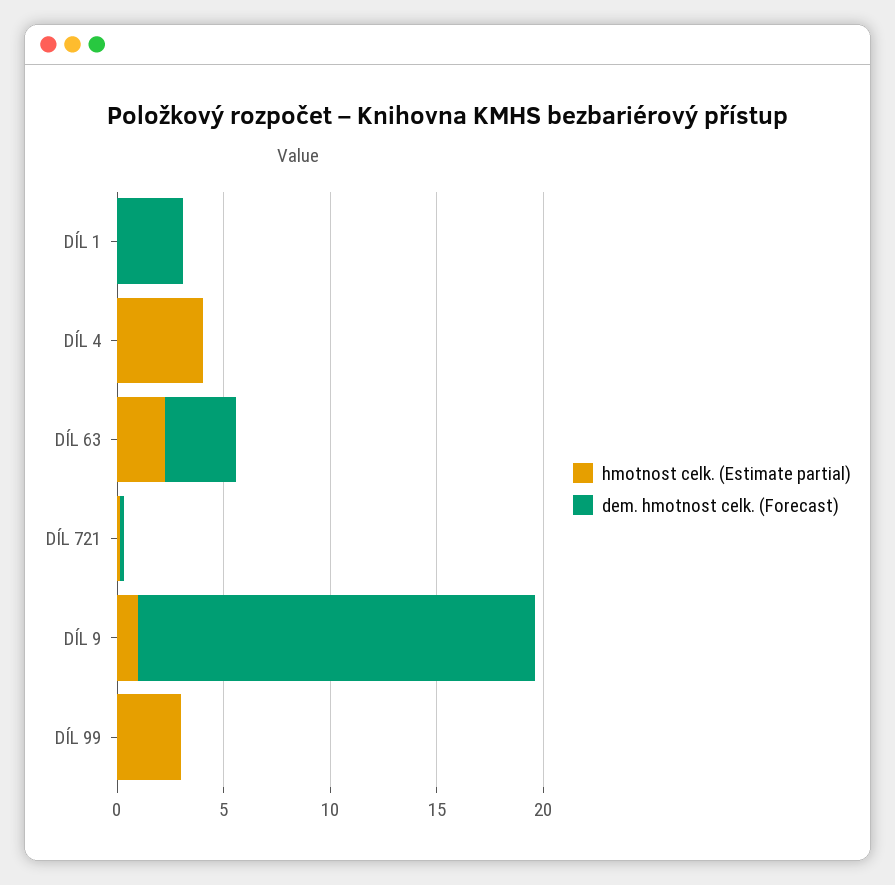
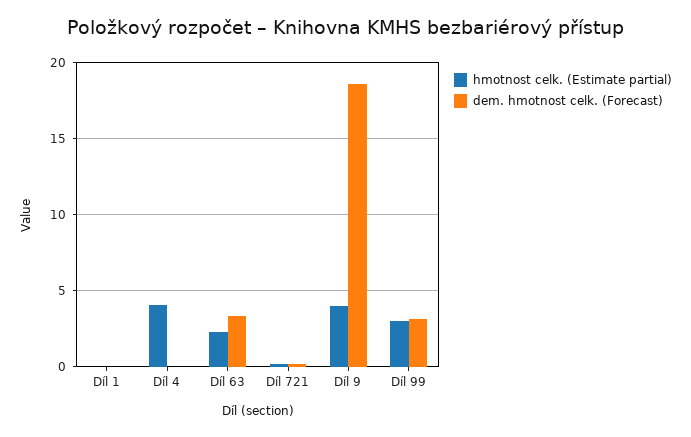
  {
    "hmotnost celk. (Estimate partial)": {
      "DÍL 1": 0,
      "DÍL 4": 4,
      "DÍL 63": 2,
      "DÍL 721": 0,
-     "DÍL 9": 1,
+     "DÍL 9": 4,
      "DÍL 99": 3
    },
    "dem. hmotnost celk. (Forecast)": {
-     "DÍL 1": 3,
+     "DÍL 1": 0,
      "DÍL 4": 0,
      "DÍL 63": 3.5,
      "DÍL 721": 0,
      "DÍL 9": 18.5,
-     "DÍL 99": 0
+     "DÍL 99": 3
    }
  }

